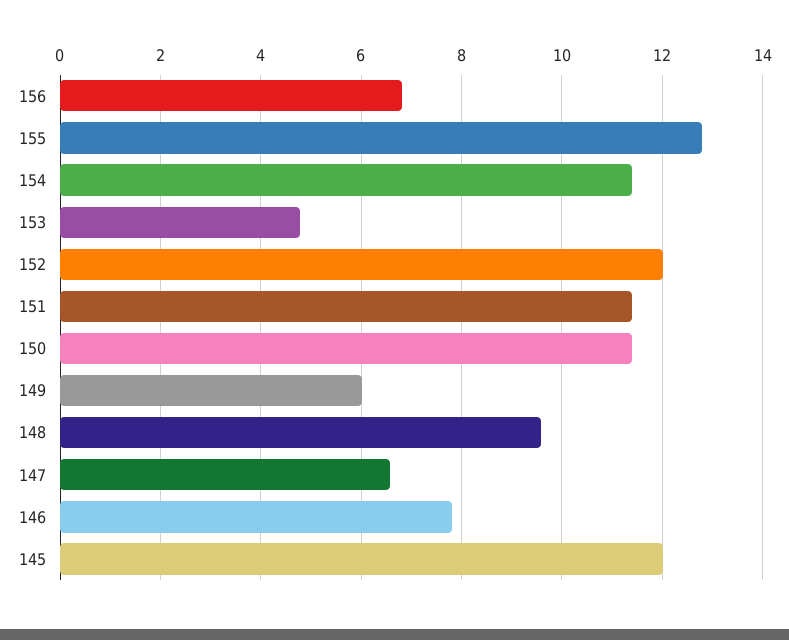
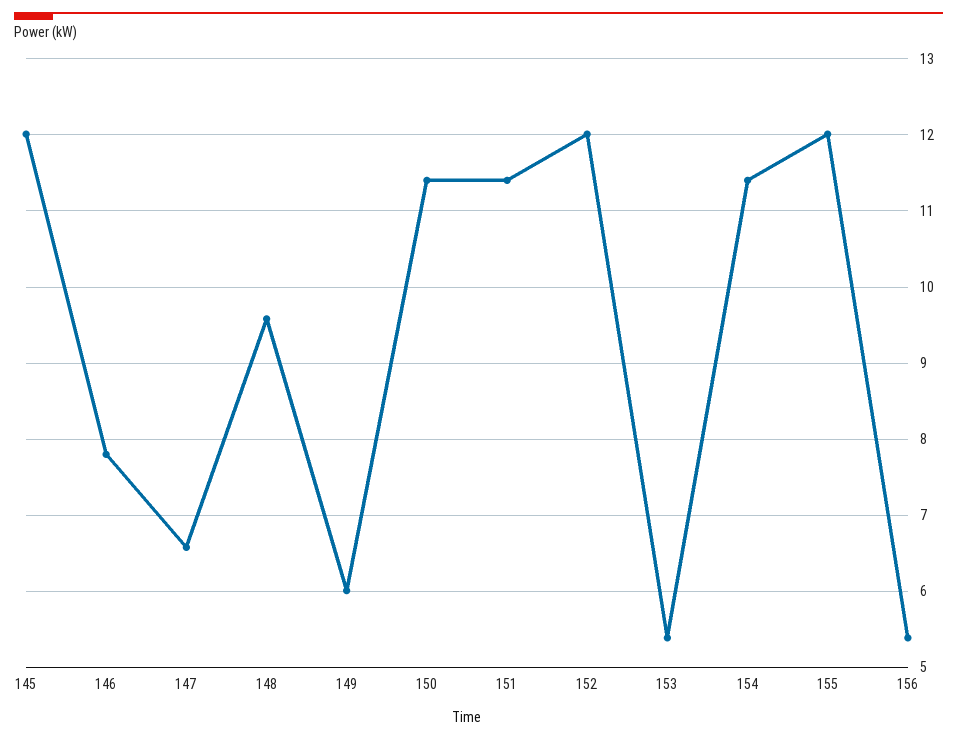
  {
-   "156": 6.8,
+   "156": 5.4,
-   "155": 12.8,
+   "155": 12,
    "154": 11.4,
-   "153": 4.8,
+   "153": 5.4,
    "152": 12,
    "151": 11.4,
    "150": 11.4,
    "149": 6,
    "148": 9.6,
    "147": 6.6,
    "146": 7.8,
    "145": 12
  }

